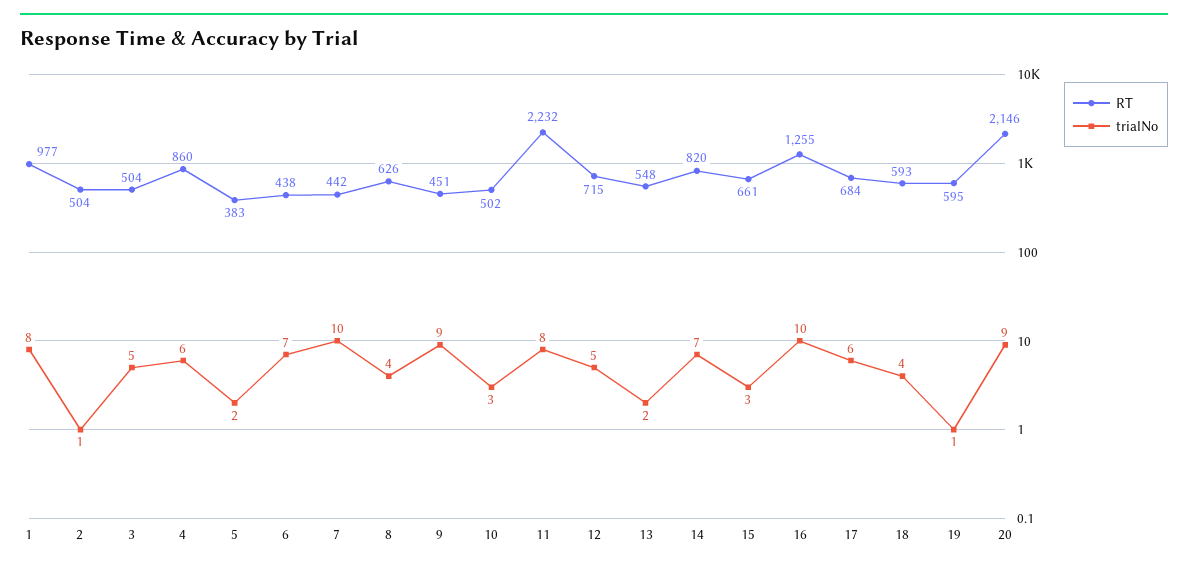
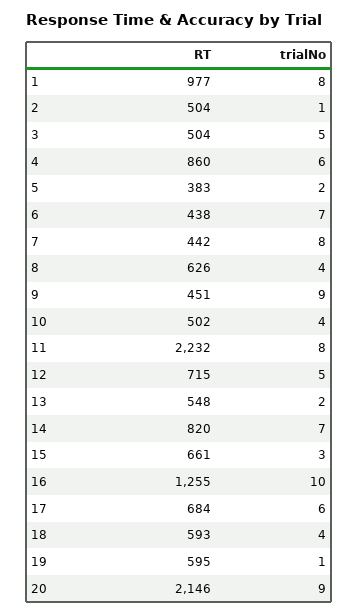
  {
    "RT": {
      "1": 977,
      "2": 504,
      "3": 504,
      "4": 860,
      "5": 383,
      "6": 438,
      "7": 442,
      "8": 626,
      "9": 451,
      "10": 502,
      "11": 2232,
      "12": 715,
      "13": 548,
      "14": 820,
      "15": 661,
      "16": 1255,
      "17": 684,
      "18": 593,
      "19": 595,
      "20": 2146
    },
    "trialNo": {
      "1": 8,
      "2": 1,
      "3": 5,
      "4": 6,
      "5": 2,
      "6": 7,
-     "7": 10,
+     "7": 8,
      "8": 4,
      "9": 9,
-     "10": 3,
+     "10": 4,
      "11": 8,
      "12": 5,
      "13": 2,
      "14": 7,
      "15": 3,
      "16": 10,
      "17": 6,
      "18": 4,
      "19": 1,
      "20": 9
    }
  }

